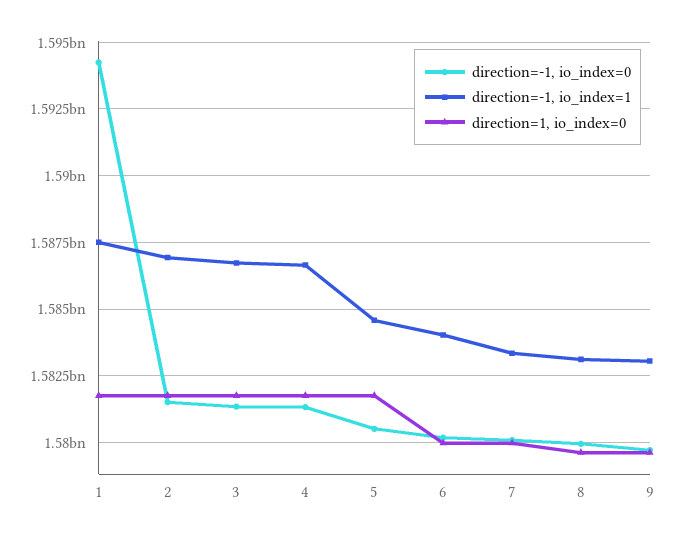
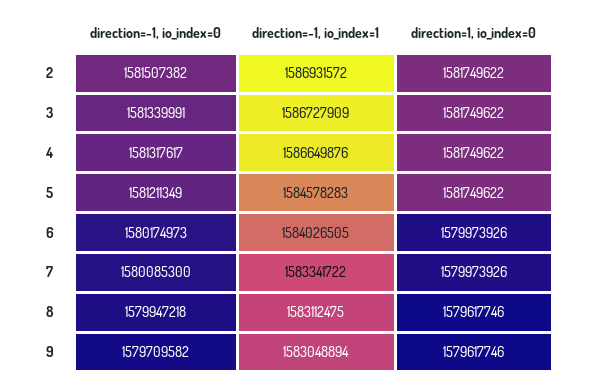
  {
    "direction=-1, io_index=0": {
-     "1": 1594250000,
      "2": 1581507382,
      "3": 1581339991,
      "4": 1581317617,
-     "5": 1580500000,
+     "5": 1581211349,
      "6": 1580174973,
      "7": 1580085300,
      "8": 1579947218,
      "9": 1579709582
    },
    "direction=-1, io_index=1": {
-     "1": 1587500000,
      "2": 1586931572,
      "3": 1586727909,
      "4": 1586649876,
      "5": 1584578283,
      "6": 1584026505,
      "7": 1583341722,
      "8": 1583112475,
      "9": 1583048894
    },
    "direction=1, io_index=0": {
-     "1": 1581750000,
      "2": 1581749622,
      "3": 1581749622,
      "4": 1581749622,
      "5": 1581749622,
      "6": 1579973926,
      "7": 1579973926,
      "8": 1579617746,
      "9": 1579617746
    }
  }

